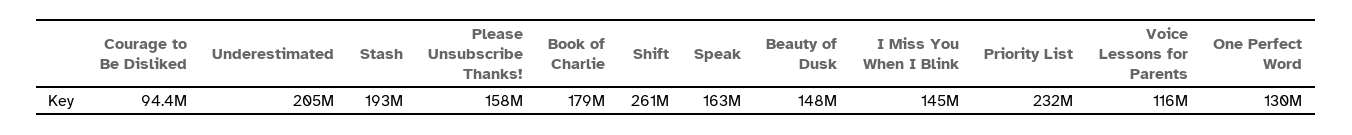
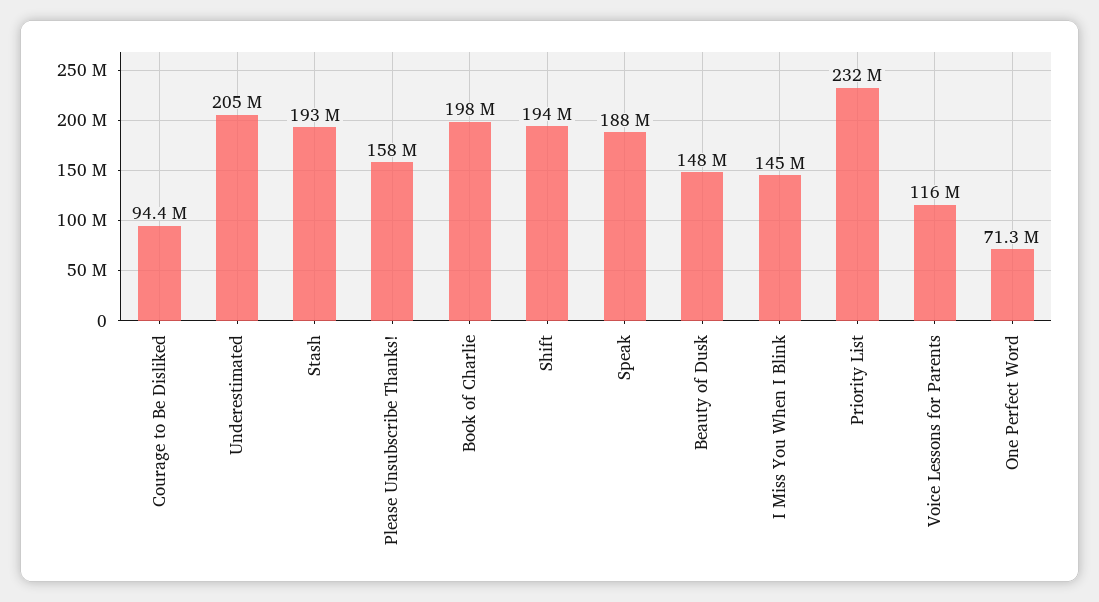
  {
    "Courage to Be Disliked": 94400000,
    "Underestimated": 205000000,
    "Stash": 193000000,
    "Please Unsubscribe Thanks!": 158000000,
-   "Book of Charlie": 179000000,
+   "Book of Charlie": 198000000,
-   "Shift": 261000000,
+   "Shift": 194000000,
-   "Speak": 163000000,
+   "Speak": 188000000,
    "Beauty of Dusk": 148000000,
    "I Miss You When I Blink": 145000000,
    "Priority List": 232000000,
    "Voice Lessons for Parents": 116000000,
-   "One Perfect Word": 130000000
+   "One Perfect Word": 71300000
  }

